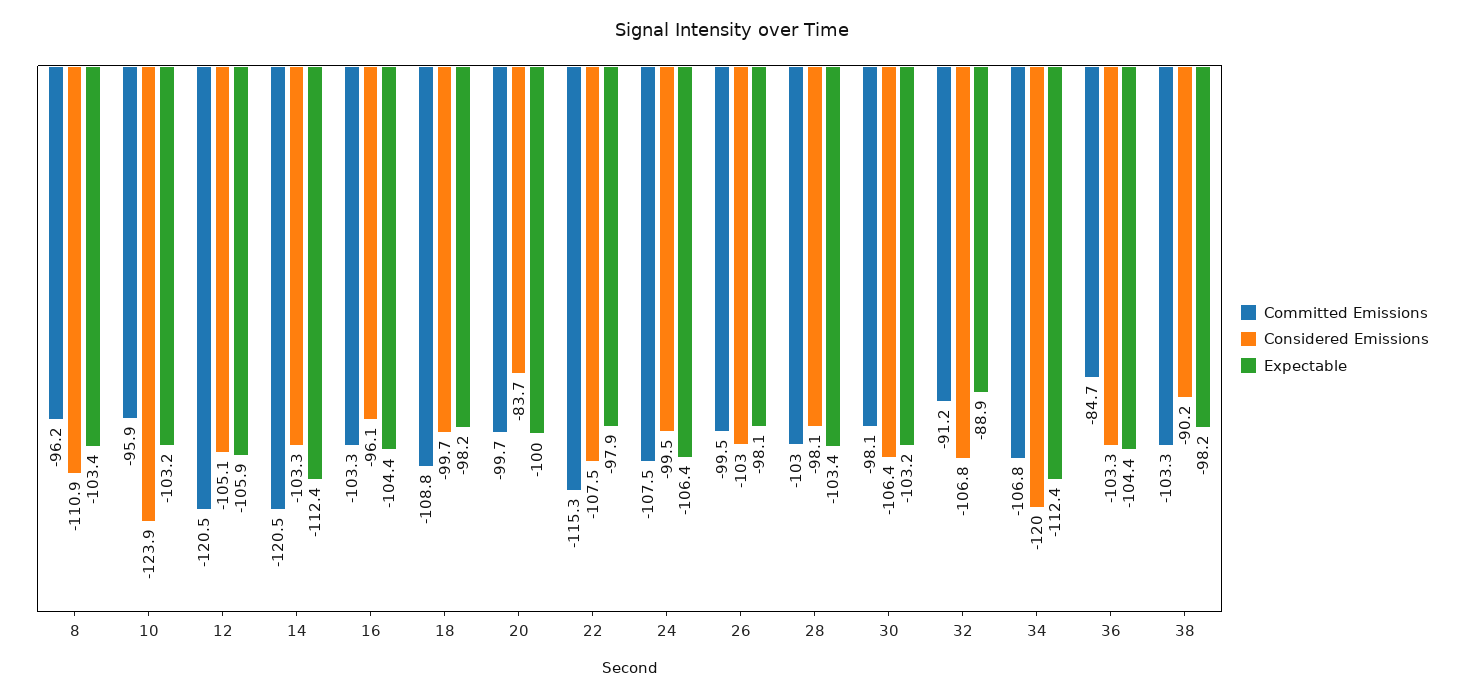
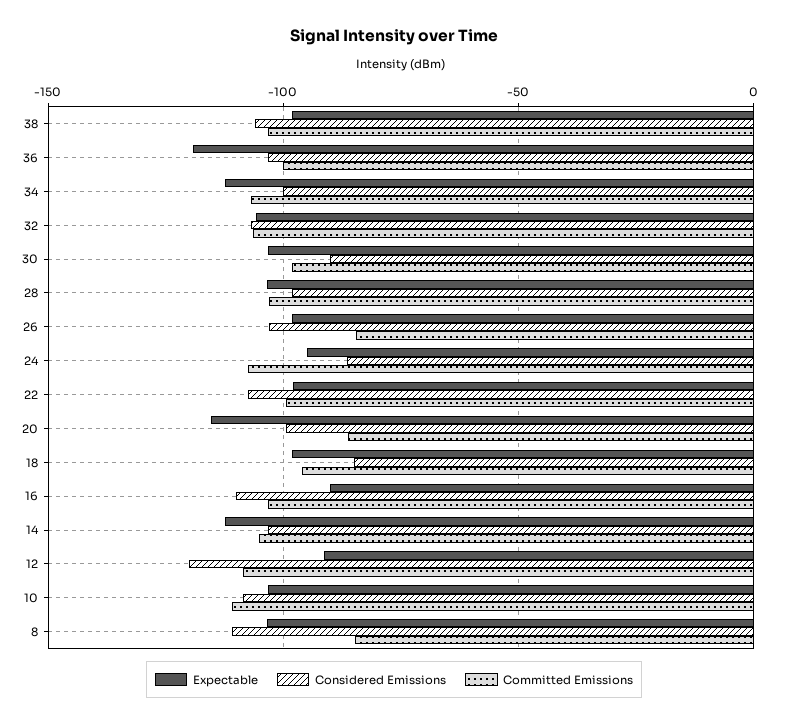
  {
    "Committed Emissions": {
-     "8": -96.2,
+     "8": -85,
-     "10": -95.9,
+     "10": -110,
-     "12": -120.5,
+     "12": -110,
-     "14": -120.5,
+     "14": -105,
      "16": -103.3,
-     "18": -108.8,
+     "18": -95,
-     "20": -99.7,
+     "20": -85,
-     "22": -115.3,
+     "22": -100,
      "24": -107.5,
-     "26": -99.5,
+     "26": -85,
      "28": -103,
      "30": -98.1,
-     "32": -91.2,
+     "32": -105,
      "34": -106.8,
-     "36": -84.7,
+     "36": -100,
      "38": -103.3
    },
    "Considered Emissions": {
      "8": -110.9,
-     "10": -123.9,
+     "10": -110,
-     "12": -105.1,
+     "12": -120,
      "14": -103.3,
-     "16": -96.1,
+     "16": -110,
-     "18": -99.7,
+     "18": -85,
-     "20": -83.7,
+     "20": -100,
      "22": -107.5,
-     "24": -99.5,
+     "24": -85,
      "26": -103,
      "28": -98.1,
-     "30": -106.4,
+     "30": -90,
      "32": -106.8,
-     "34": -120,
+     "34": -100,
      "36": -103.3,
-     "38": -90.2
+     "38": -105
    },
    "Expectable": {
      "8": -103.4,
      "10": -103.2,
-     "12": -105.9,
+     "12": -90,
      "14": -112.4,
-     "16": -104.4,
+     "16": -90,
      "18": -98.2,
-     "20": -100,
+     "20": -115,
      "22": -97.9,
-     "24": -106.4,
+     "24": -95,
      "26": -98.1,
      "28": -103.4,
      "30": -103.2,
-     "32": -88.9,
+     "32": -105,
      "34": -112.4,
-     "36": -104.4,
+     "36": -120,
      "38": -98.2
    }
  }

